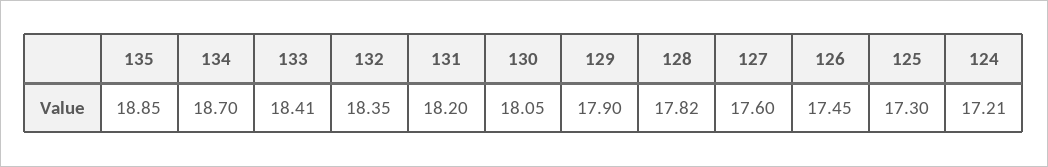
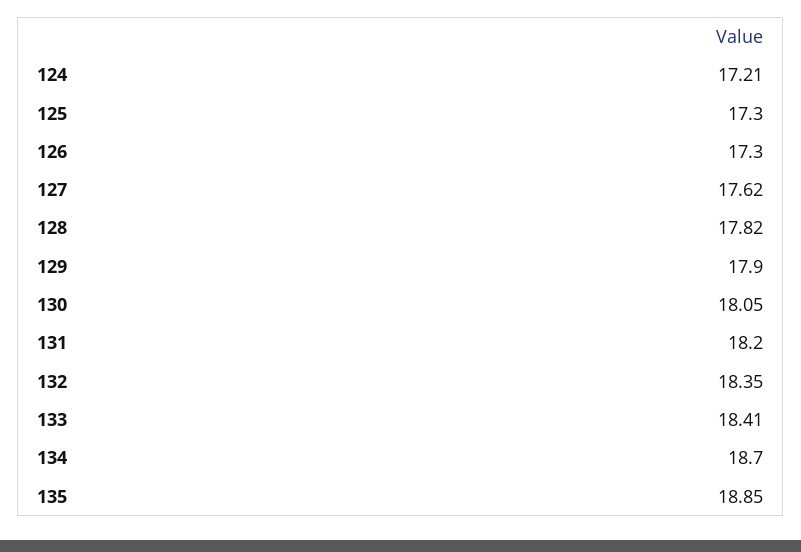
  {
    "135": 18.85,
    "134": 18.7,
    "133": 18.41,
    "132": 18.35,
    "131": 18.2,
    "130": 18.05,
    "129": 17.9,
    "128": 17.82,
-   "127": 17.6,
+   "127": 17.62,
-   "126": 17.45,
+   "126": 17.3,
    "125": 17.3,
    "124": 17.21
  }

